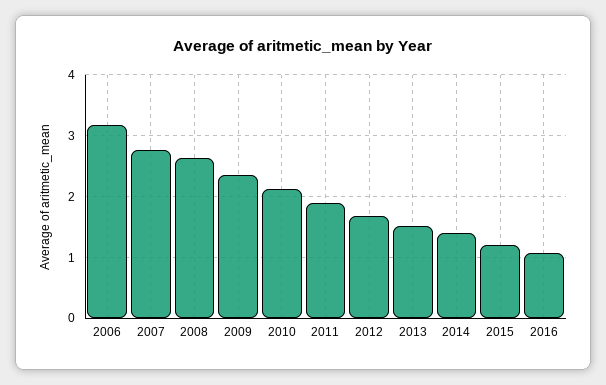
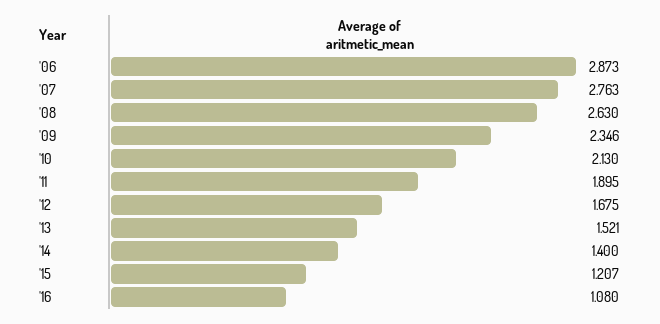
  {
-   "2006": 3.2,
+   "2006": 2.873,
    "2007": 2.763,
    "2008": 2.63,
    "2009": 2.346,
    "2010": 2.13,
    "2011": 1.895,
    "2012": 1.675,
    "2013": 1.521,
    "2014": 1.4,
    "2015": 1.207,
    "2016": 1.08
  }

